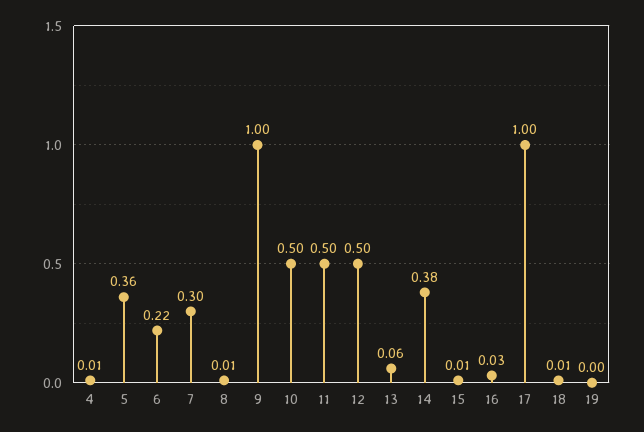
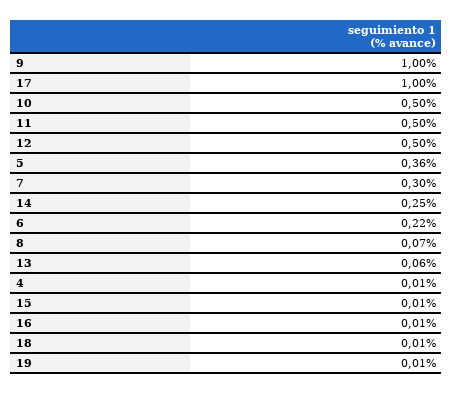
  {
    "4": 0.01,
    "5": 0.36,
    "6": 0.22,
    "7": 0.3,
-   "8": 0.01,
+   "8": 0.07,
    "9": 1,
    "10": 0.5,
    "11": 0.5,
    "12": 0.5,
    "13": 0.06,
-   "14": 0.38,
+   "14": 0.25,
    "15": 0.01,
-   "16": 0.03,
+   "16": 0.01,
    "17": 1,
    "18": 0.01,
-   "19": 0
+   "19": 0.01
  }

